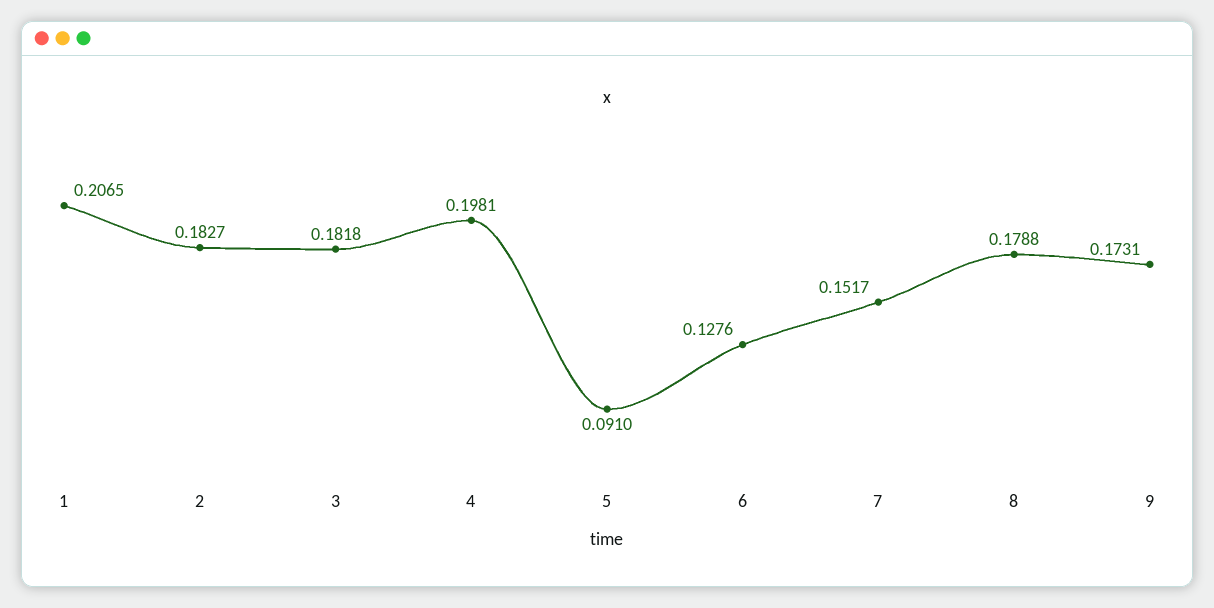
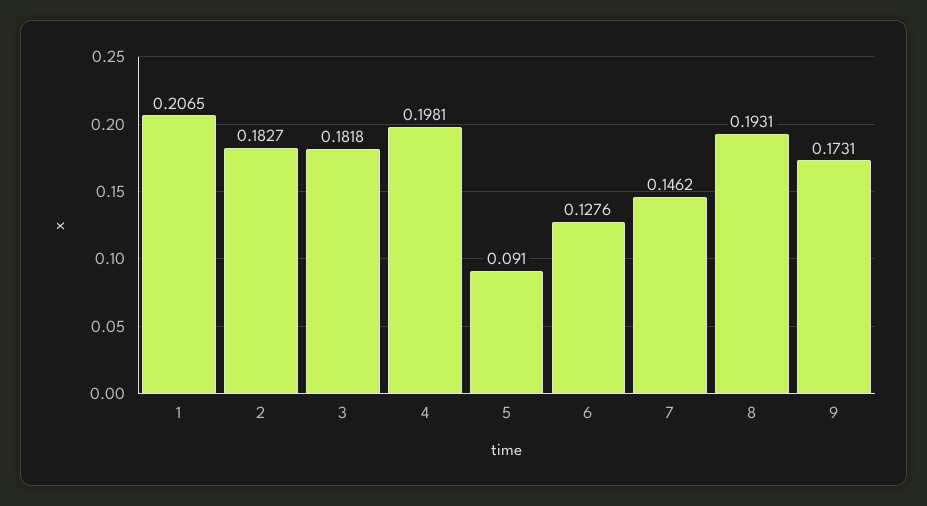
  {
    "1": 0.2065,
    "2": 0.1827,
    "3": 0.1818,
    "4": 0.1981,
    "5": 0.091,
    "6": 0.1276,
-   "7": 0.1517,
+   "7": 0.1462,
-   "8": 0.1788,
+   "8": 0.1931,
    "9": 0.1731
  }

